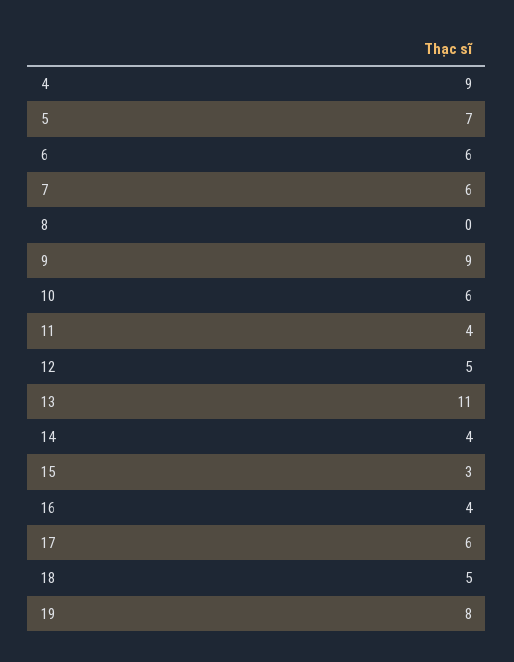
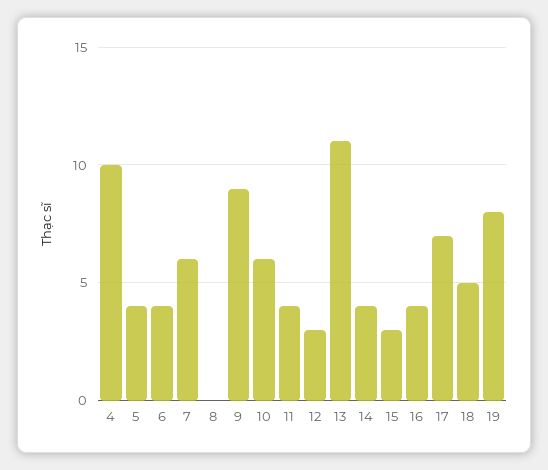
  {
-   "4": 9,
+   "4": 10,
-   "5": 7,
+   "5": 4,
-   "6": 6,
+   "6": 4,
    "7": 6,
    "8": 0,
    "9": 9,
    "10": 6,
    "11": 4,
-   "12": 5,
+   "12": 3,
    "13": 11,
    "14": 4,
    "15": 3,
    "16": 4,
-   "17": 6,
+   "17": 7,
    "18": 5,
    "19": 8
  }

